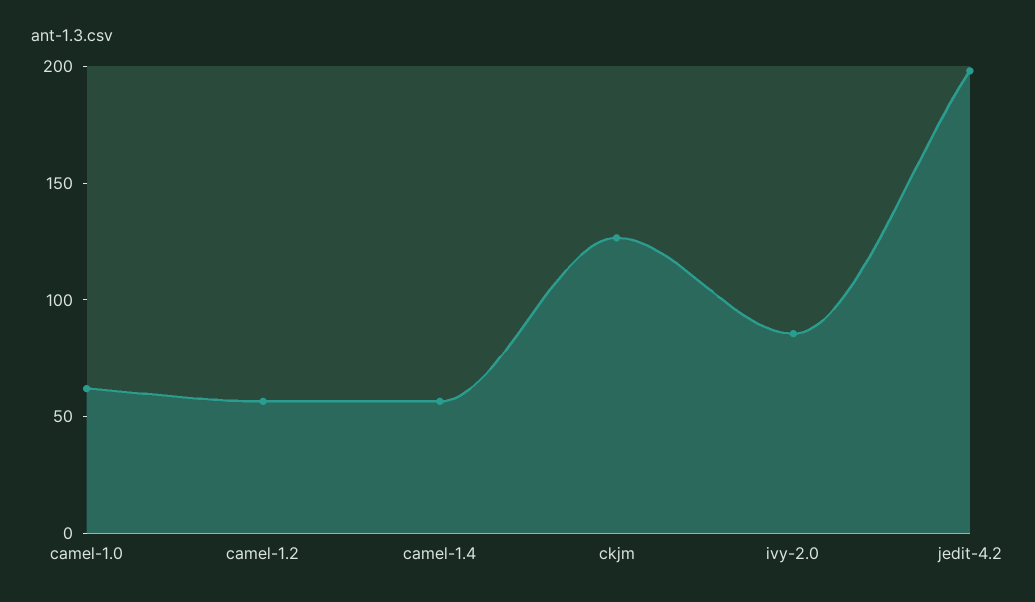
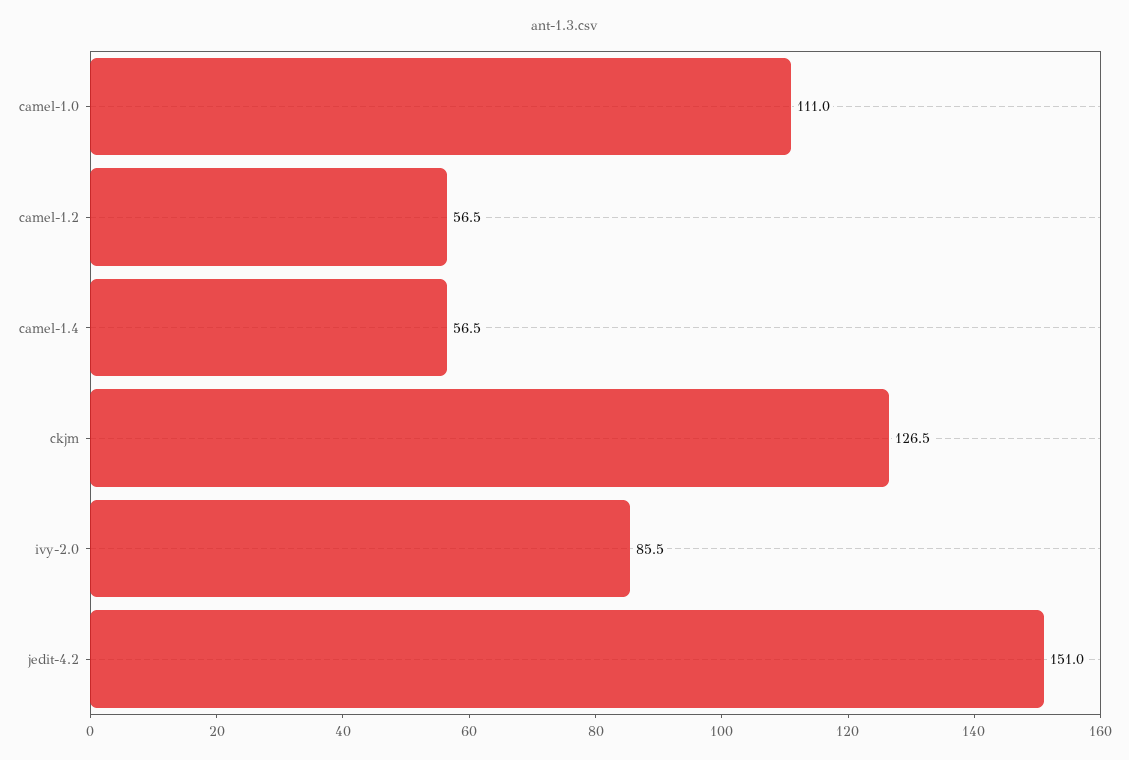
  {
-   "camel-1.0": 60,
+   "camel-1.0": 111,
    "camel-1.2": 56.5,
    "camel-1.4": 56.5,
    "ckjm": 126.5,
    "ivy-2.0": 85.5,
-   "jedit-4.2": 200
+   "jedit-4.2": 151
  }

